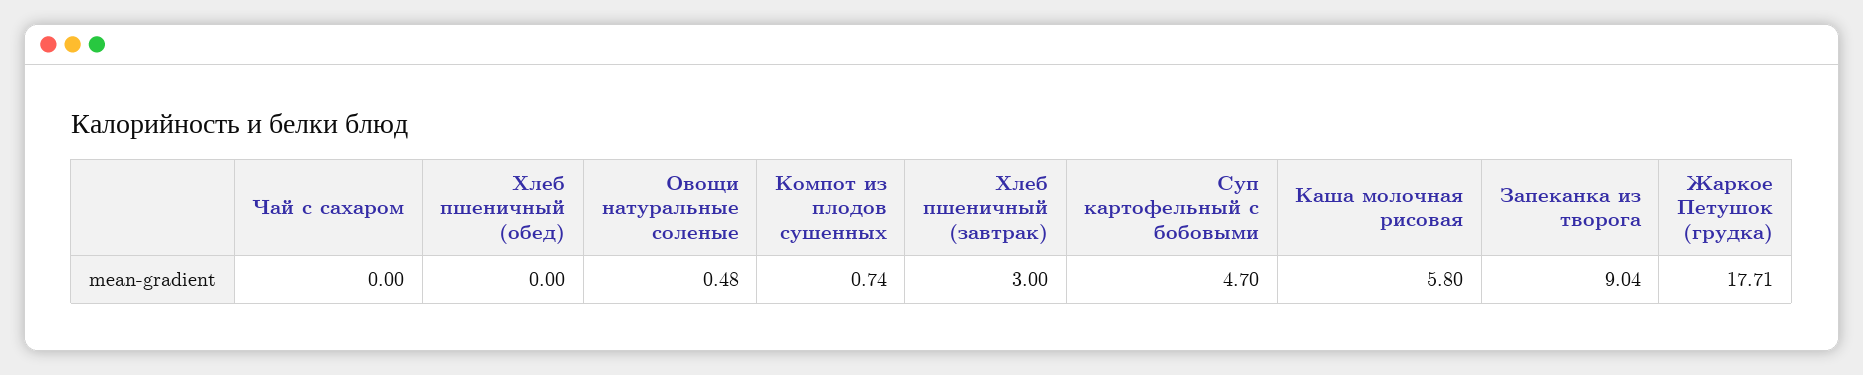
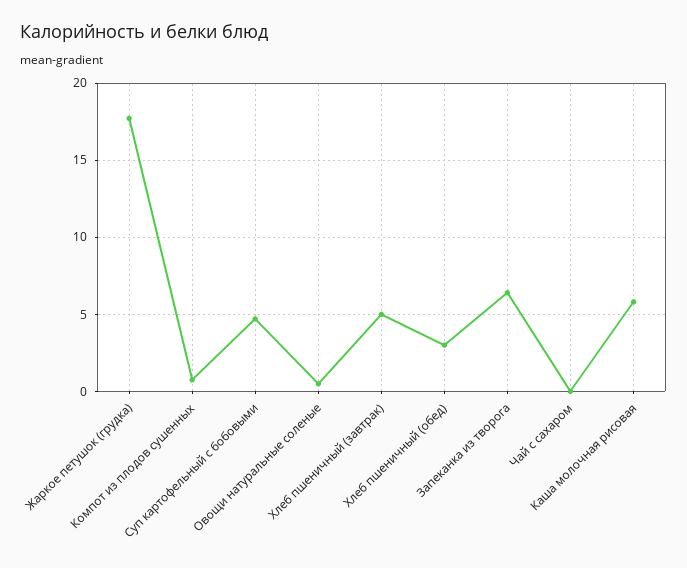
  {
    "Чай с сахаром": 0,
-   "Хлеб пшеничный (обед)": 0,
+   "Хлеб пшеничный (обед)": 3,
    "Овощи натуральные соленые": 0.48,
    "Компот из плодов сушенных": 0.74,
-   "Хлеб пшеничный (завтрак)": 3,
+   "Хлеб пшеничный (завтрак)": 5,
    "Суп картофельный с бобовыми": 4.7,
    "Каша молочная рисовая": 5.8,
-   "Запеканка из творога": 9.04,
+   "Запеканка из творога": 6.5,
    "Жаркое Петушок (грудка)": 17.71
  }

